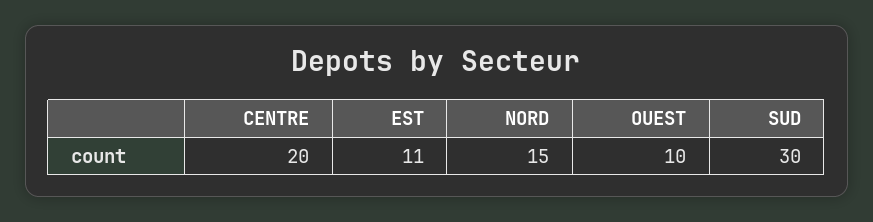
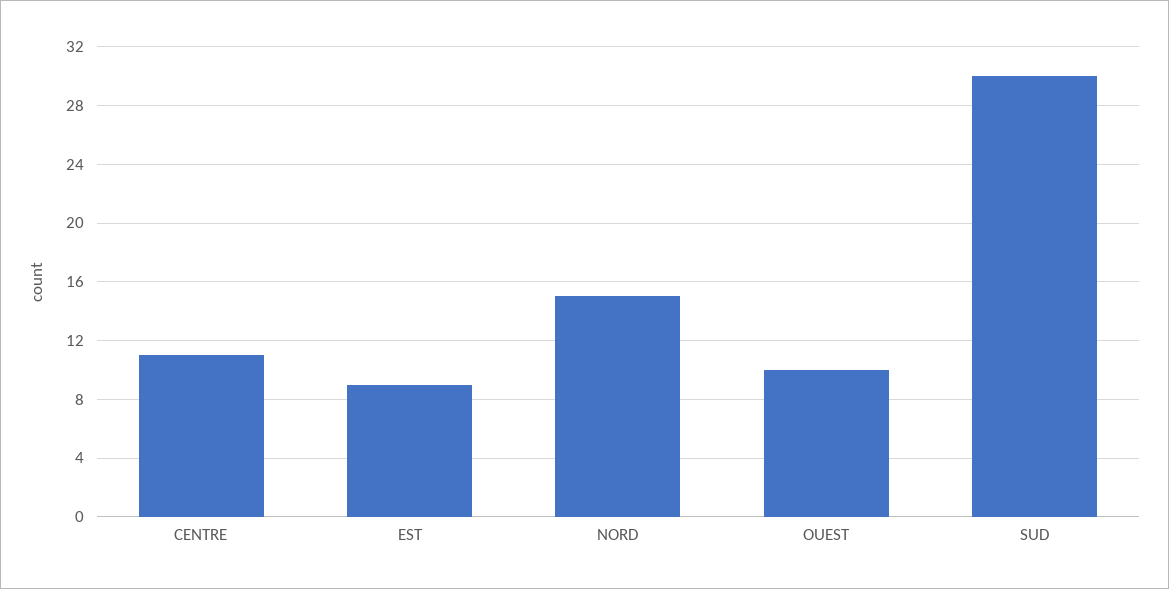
  {
-   "CENTRE": 20,
+   "CENTRE": 11,
-   "EST": 11,
+   "EST": 9,
    "NORD": 15,
    "OUEST": 10,
    "SUD": 30
  }

